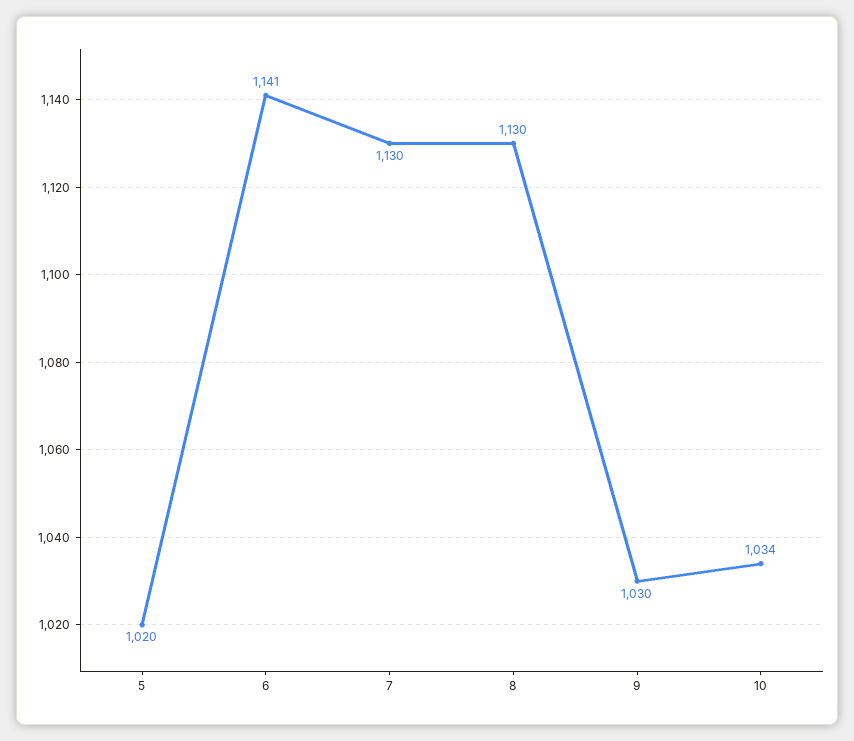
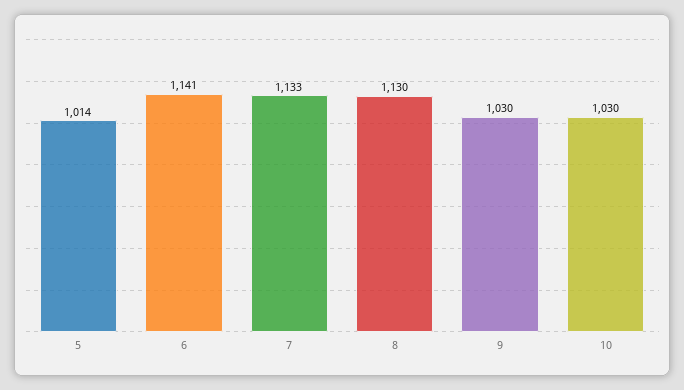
  {
-   "5": 1020,
+   "5": 1014,
    "6": 1141,
-   "7": 1130,
+   "7": 1133,
    "8": 1130,
    "9": 1030,
-   "10": 1034
+   "10": 1030
  }

